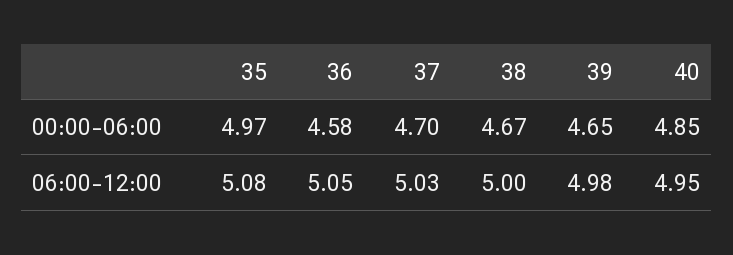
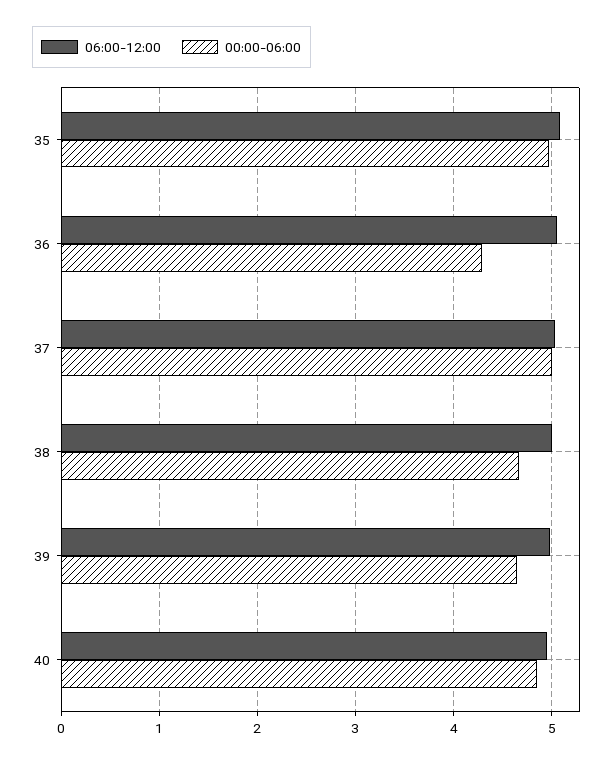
  {
    "00:00-06:00": {
      "35": 4.97,
-     "36": 4.58,
+     "36": 4.3,
-     "37": 4.7,
+     "37": 5,
      "38": 4.67,
      "39": 4.65,
      "40": 4.85
    },
    "06:00-12:00": {
      "35": 5.08,
      "36": 5.05,
      "37": 5.03,
      "38": 5,
      "39": 4.98,
      "40": 4.95
    }
  }

